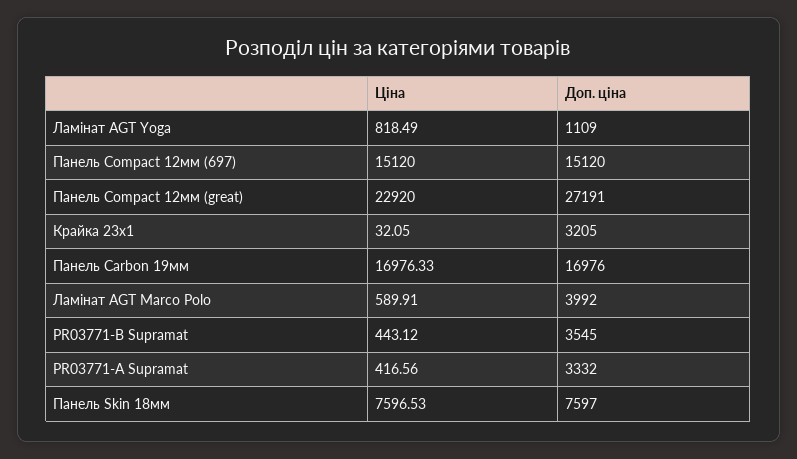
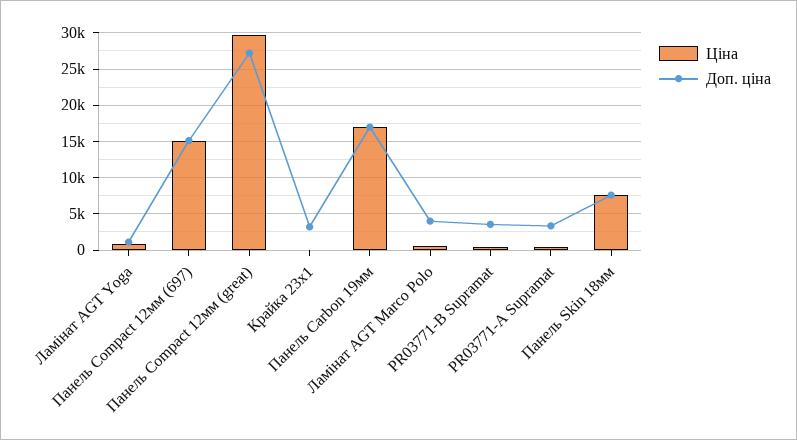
  {
    "Ціна": {
      "Ламінат AGT Yoga": 818.49,
      "Панель Compact 12мм (697)": 15120,
-     "Панель Compact 12мм (great)": 22920,
+     "Панель Compact 12мм (great)": 30000,
      "Крайка 23x1": 32.05,
      "Панель Carbon 19мм": 16976.33,
      "Ламінат AGT Marco Polo": 589.91,
      "PR03771-B Supramat": 443.12,
      "PR03771-A Supramat": 416.56,
      "Панель Skin 18мм": 7596.53
    },
    "Доп. ціна": {
      "Ламінат AGT Yoga": 1109,
      "Панель Compact 12мм (697)": 15120,
      "Панель Compact 12мм (great)": 27191,
      "Крайка 23x1": 3205,
      "Панель Carbon 19мм": 16976,
      "Ламінат AGT Marco Polo": 3992,
      "PR03771-B Supramat": 3545,
      "PR03771-A Supramat": 3332,
      "Панель Skin 18мм": 7597
    }
  }

